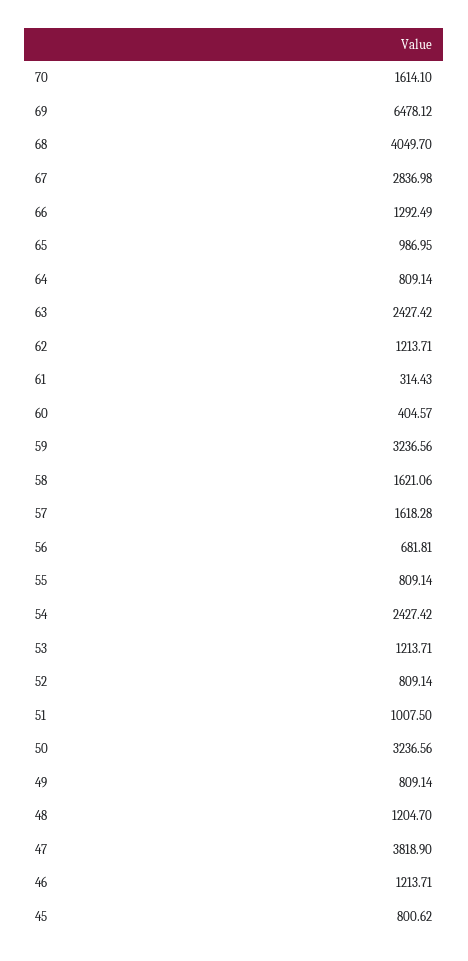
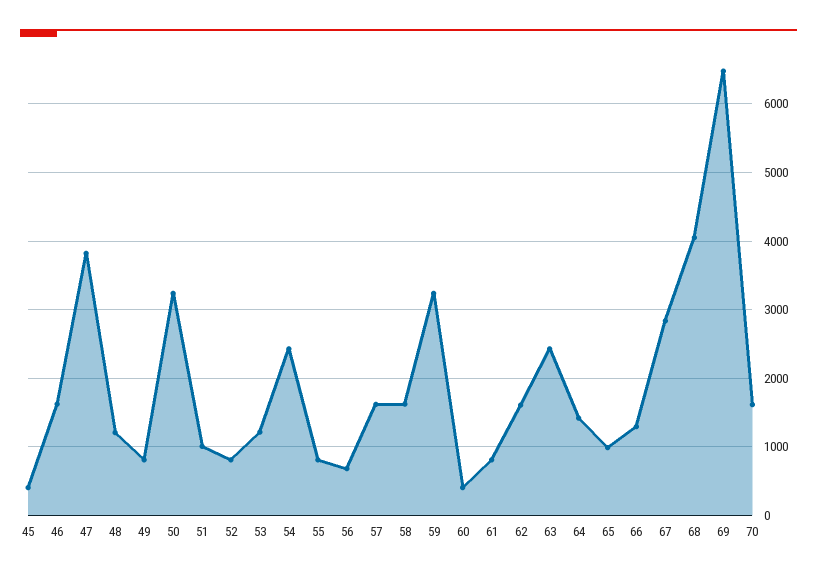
  {
    "70": 1614.1,
    "69": 6478.12,
    "68": 4049.7,
    "67": 2836.98,
    "66": 1292.49,
    "65": 986.95,
-   "64": 809.14,
+   "64": 1400,
    "63": 2427.42,
-   "62": 1213.71,
+   "62": 1600,
-   "61": 314.43,
+   "61": 800,
    "60": 404.57,
    "59": 3236.56,
    "58": 1621.06,
    "57": 1618.28,
    "56": 681.81,
    "55": 809.14,
    "54": 2427.42,
    "53": 1213.71,
    "52": 809.14,
    "51": 1007.5,
    "50": 3236.56,
    "49": 809.14,
    "48": 1204.7,
    "47": 3818.9,
-   "46": 1213.71,
+   "46": 1600,
-   "45": 800.62
+   "45": 400
  }

